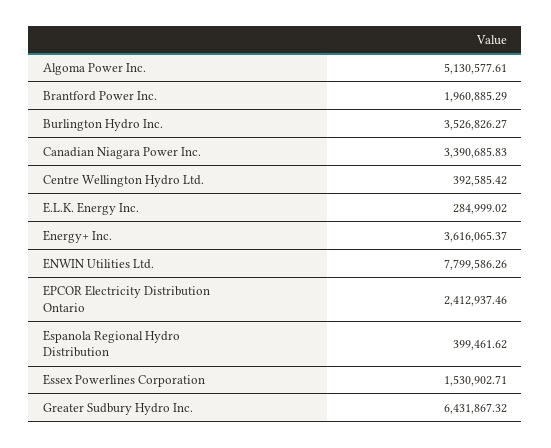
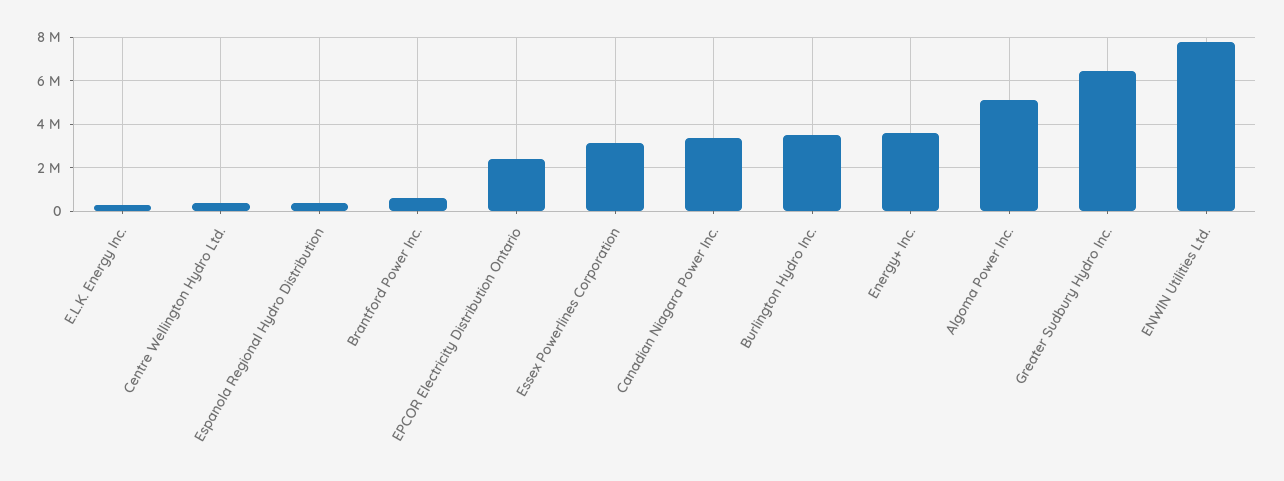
  {
    "Algoma Power Inc.": 5130577.61,
-   "Brantford Power Inc.": 1960885.29,
+   "Brantford Power Inc.": 500000,
    "Burlington Hydro Inc.": 3526826.27,
    "Canadian Niagara Power Inc.": 3390685.83,
    "Centre Wellington Hydro Ltd.": 392585.42,
    "E.L.K. Energy Inc.": 284999.02,
    "Energy+ Inc.": 3616065.37,
    "ENWIN Utilities Ltd.": 7799586.26,
    "EPCOR Electricity Distribution Ontario": 2412937.46,
    "Espanola Regional Hydro Distribution": 399461.62,
-   "Essex Powerlines Corporation": 1530902.71,
+   "Essex Powerlines Corporation": 3000000,
    "Greater Sudbury Hydro Inc.": 6431867.32
  }

